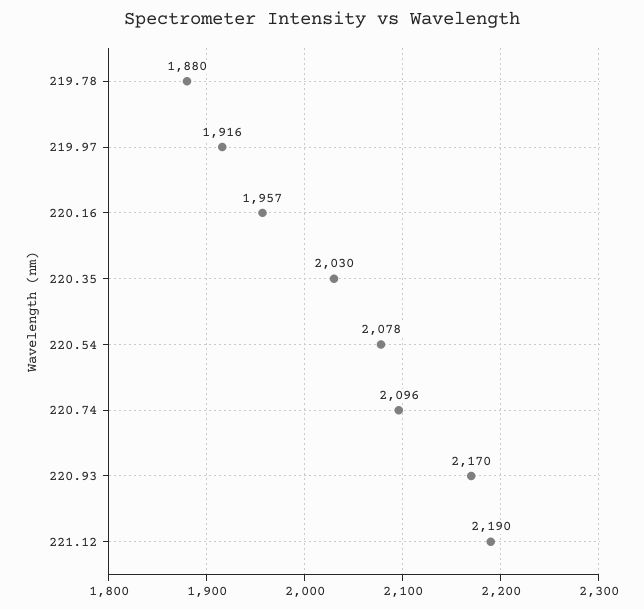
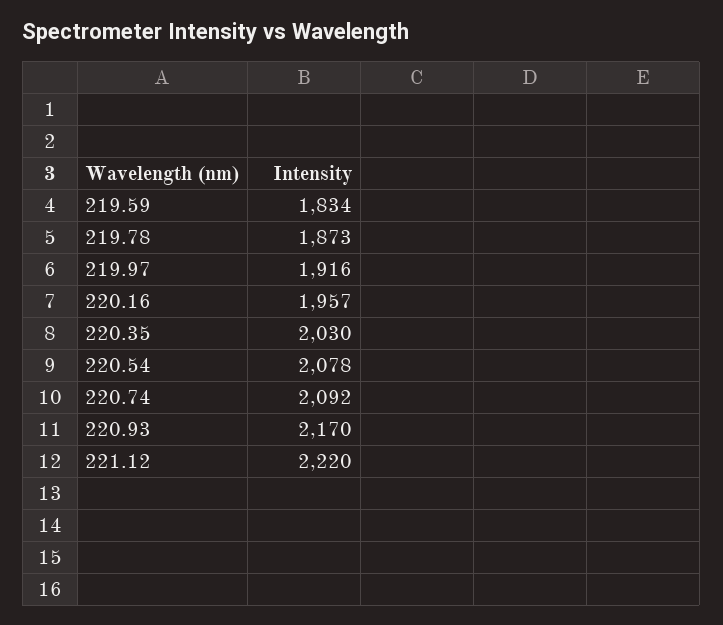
  {
-   "219.78": 1880,
+   "219.78": 1873,
    "219.97": 1916,
    "220.16": 1957,
    "220.35": 2030,
    "220.54": 2078,
-   "220.74": 2096,
+   "220.74": 2092,
    "220.93": 2170,
-   "221.12": 2190
+   "221.12": 2220,
+   "219.59": 1834
  }

